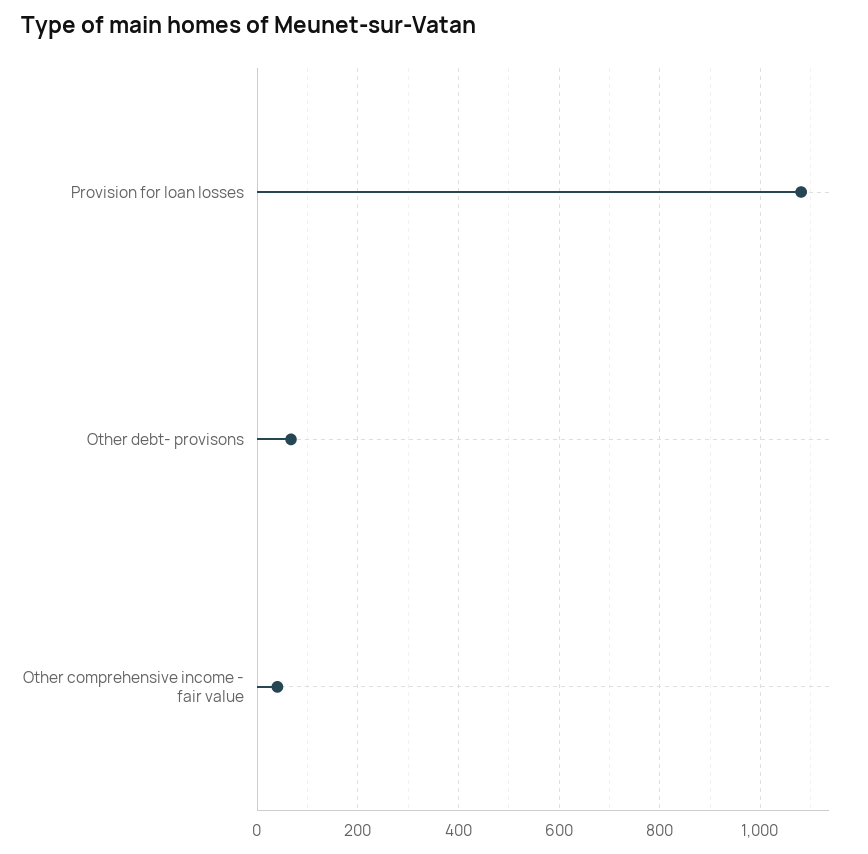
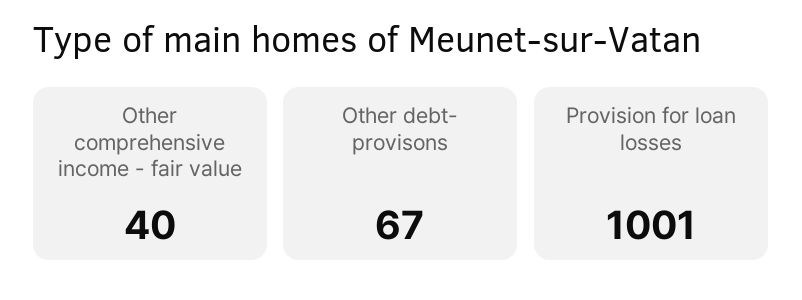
  {
-   "Provision for loan losses": 1080,
+   "Provision for loan losses": 1001,
    "Other debt- provisons": 67,
    "Other comprehensive income - fair value": 40
  }

